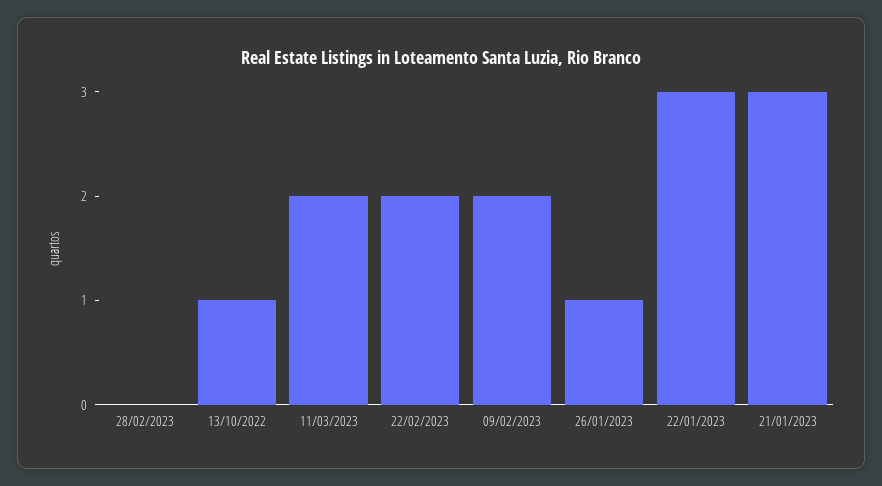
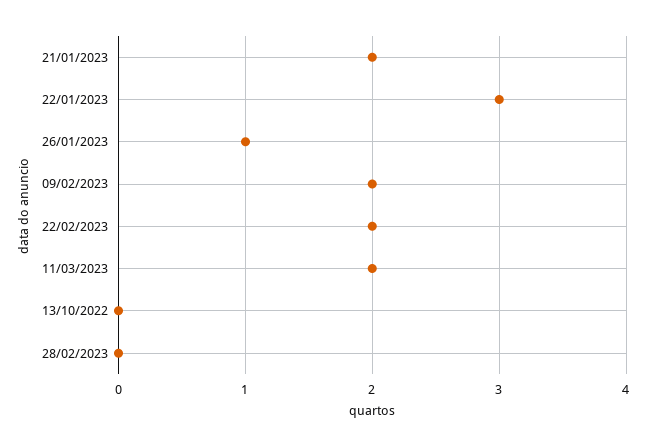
  {
    "28/02/2023": 0,
-   "13/10/2022": 1,
+   "13/10/2022": 0,
    "11/03/2023": 2,
    "22/02/2023": 2,
    "09/02/2023": 2,
    "26/01/2023": 1,
    "22/01/2023": 3,
-   "21/01/2023": 3
+   "21/01/2023": 2
  }

